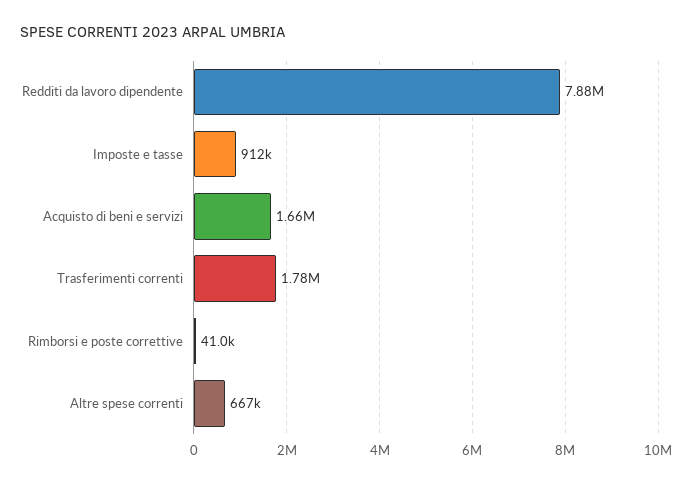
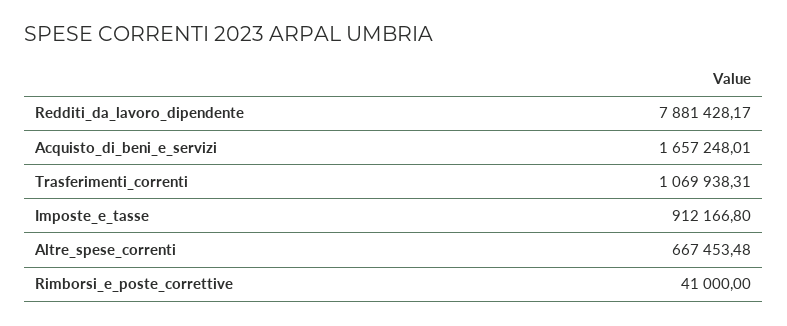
  {
    "Redditi da lavoro dipendente": 7881428.17,
    "Imposte e tasse": 912166.8,
    "Acquisto di beni e servizi": 1657248.01,
-   "Trasferimenti correnti": 1780000,
+   "Trasferimenti correnti": 1069938.31,
    "Rimborsi e poste correttive": 41000,
    "Altre spese correnti": 667453.48
  }

